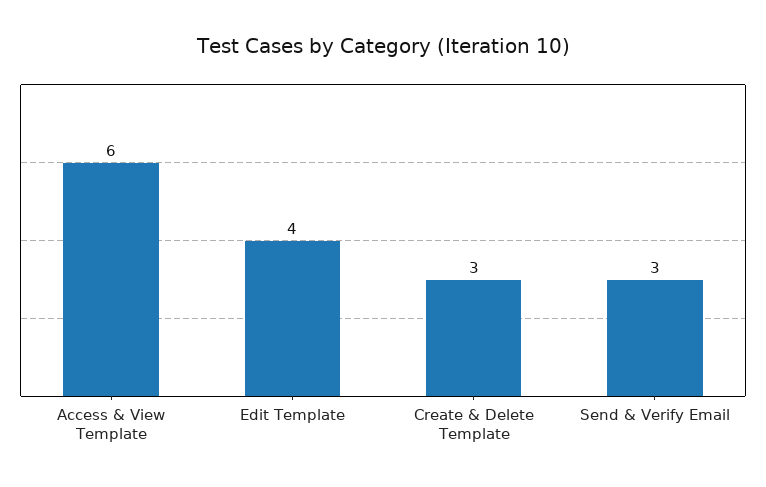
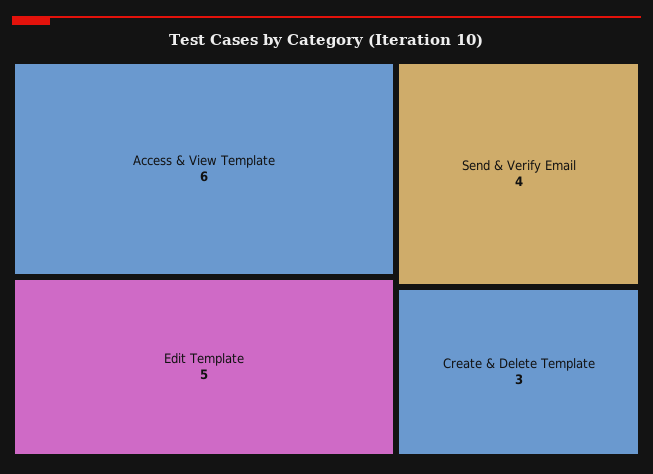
  {
    "Access & View Template": 6,
-   "Edit Template": 4,
+   "Edit Template": 5,
    "Create & Delete Template": 3,
-   "Send & Verify Email": 3
+   "Send & Verify Email": 4
  }

